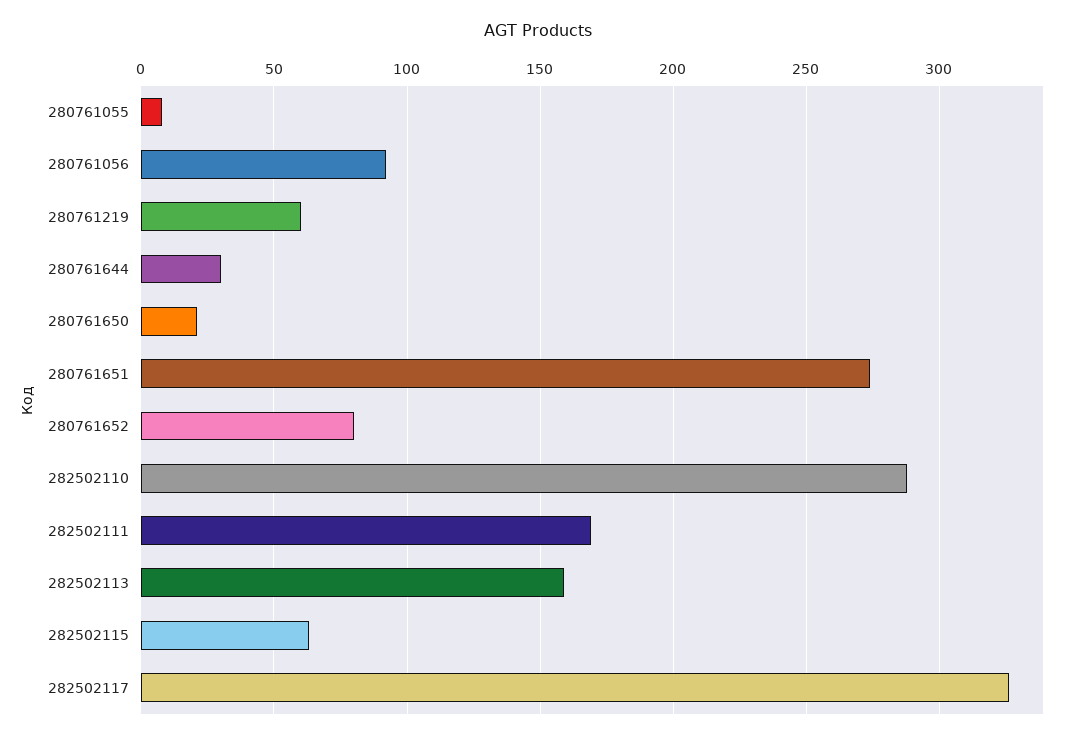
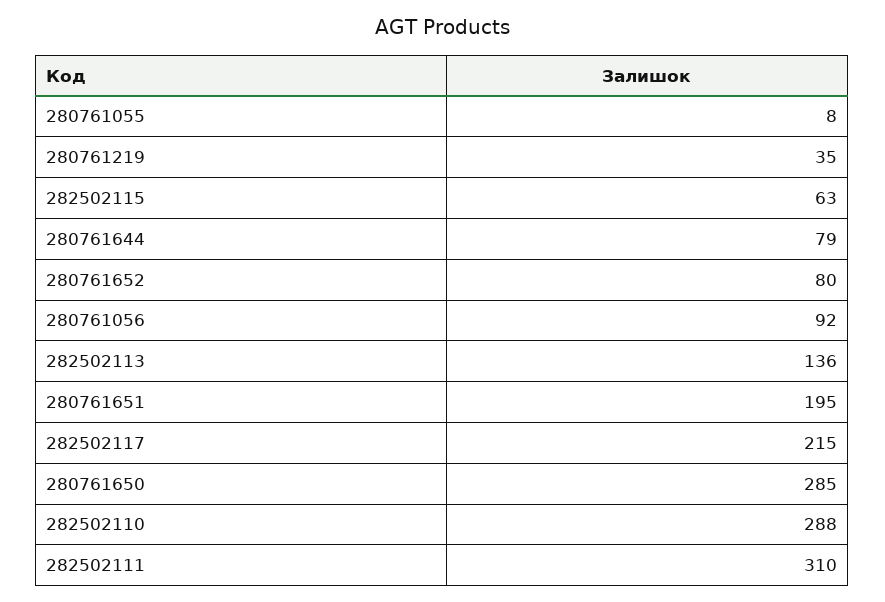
  {
    "280761055": 8,
    "280761056": 92,
-   "280761219": 60,
+   "280761219": 35,
-   "280761644": 30,
+   "280761644": 79,
-   "280761650": 20,
+   "280761650": 285,
-   "280761651": 275,
+   "280761651": 195,
    "280761652": 80,
    "282502110": 288,
-   "282502111": 170,
+   "282502111": 310,
-   "282502113": 160,
+   "282502113": 136,
    "282502115": 63,
-   "282502117": 325
+   "282502117": 215
  }

